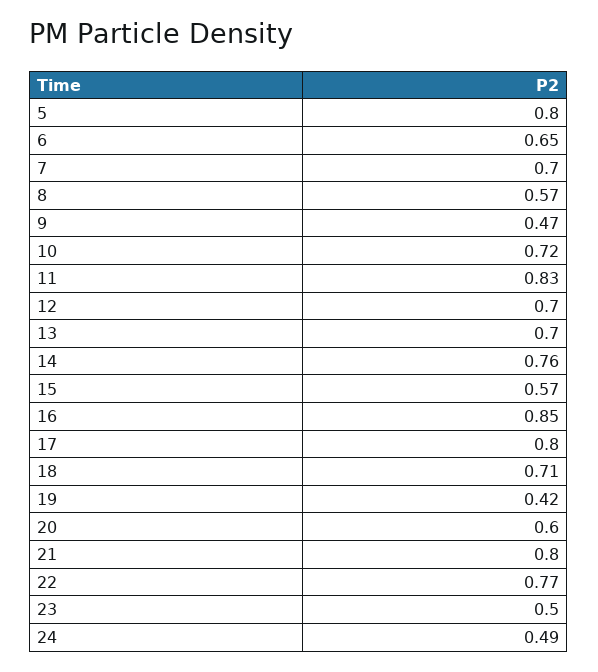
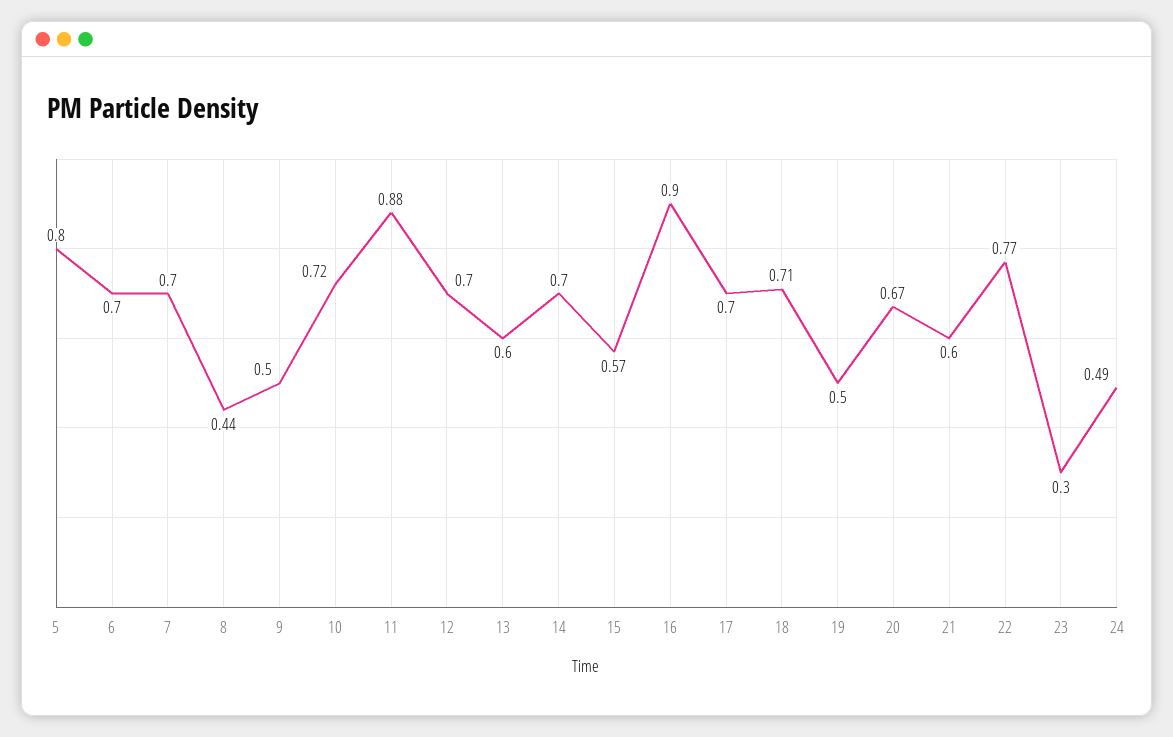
  {
    "5": 0.8,
-   "6": 0.65,
+   "6": 0.7,
    "7": 0.7,
-   "8": 0.57,
+   "8": 0.44,
-   "9": 0.47,
+   "9": 0.5,
    "10": 0.72,
-   "11": 0.83,
+   "11": 0.88,
    "12": 0.7,
-   "13": 0.7,
+   "13": 0.6,
-   "14": 0.76,
+   "14": 0.7,
    "15": 0.57,
-   "16": 0.85,
+   "16": 0.9,
-   "17": 0.8,
+   "17": 0.7,
    "18": 0.71,
-   "19": 0.42,
+   "19": 0.5,
-   "20": 0.6,
+   "20": 0.67,
-   "21": 0.8,
+   "21": 0.6,
    "22": 0.77,
-   "23": 0.5,
+   "23": 0.3,
    "24": 0.49
  }

